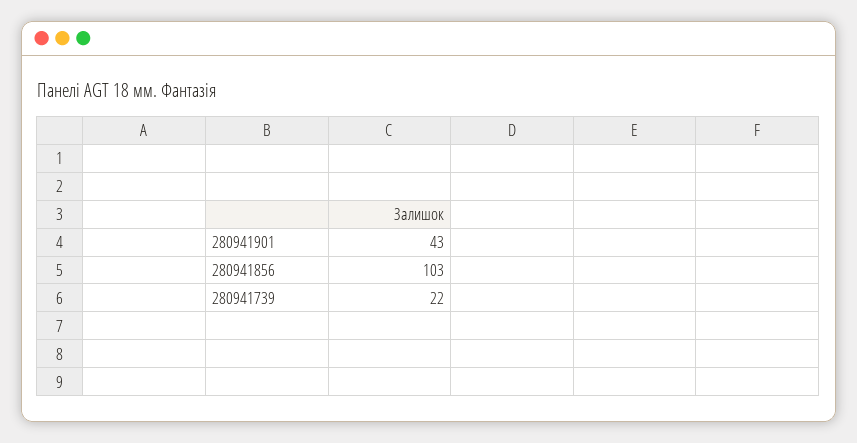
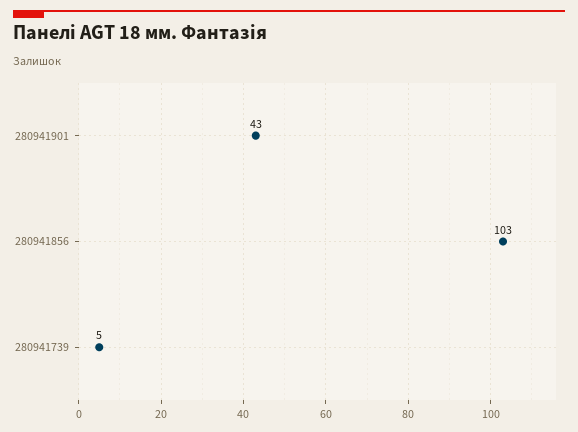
  {
    "280941901": 43,
    "280941856": 103,
-   "280941739": 22
+   "280941739": 5
  }

